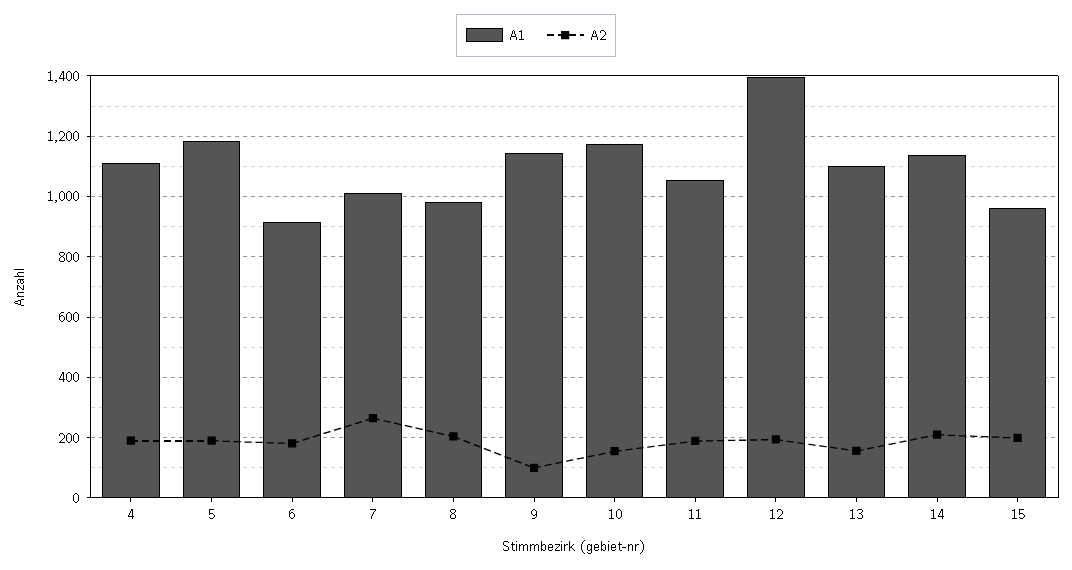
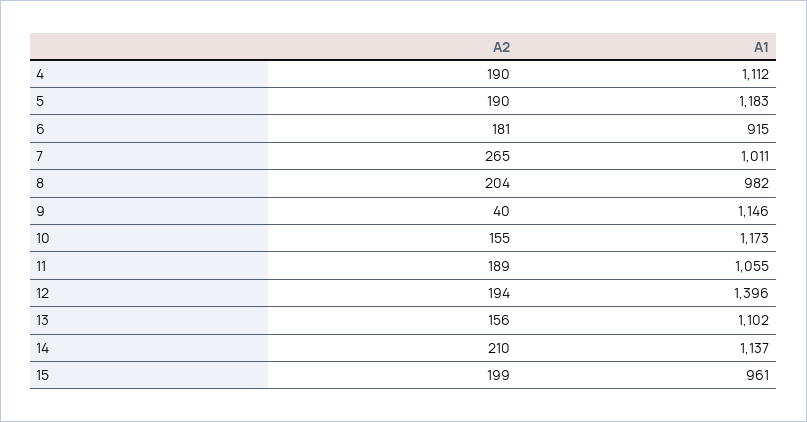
  {
    "A1": {
      "4": 1112,
      "5": 1183,
      "6": 915,
      "7": 1011,
      "8": 982,
      "9": 1146,
      "10": 1173,
      "11": 1055,
      "12": 1396,
      "13": 1102,
      "14": 1137,
      "15": 961
    },
    "A2": {
      "4": 190,
      "5": 190,
      "6": 181,
      "7": 265,
      "8": 204,
-     "9": 100,
+     "9": 40,
      "10": 155,
      "11": 189,
      "12": 194,
      "13": 156,
      "14": 210,
      "15": 199
    }
  }

